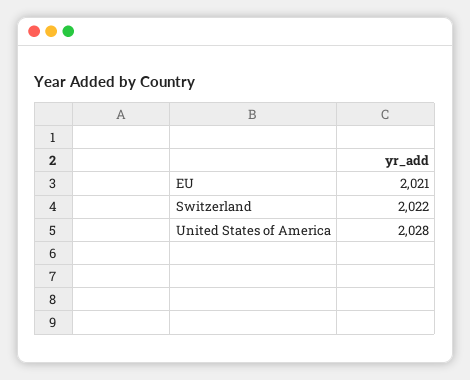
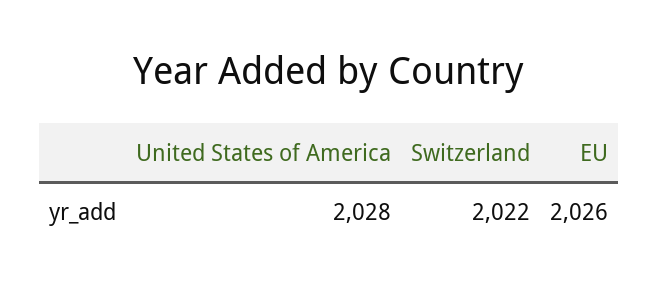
  {
-   "EU": 2021,
+   "EU": 2026,
    "Switzerland": 2022,
    "United States of America": 2028
  }

